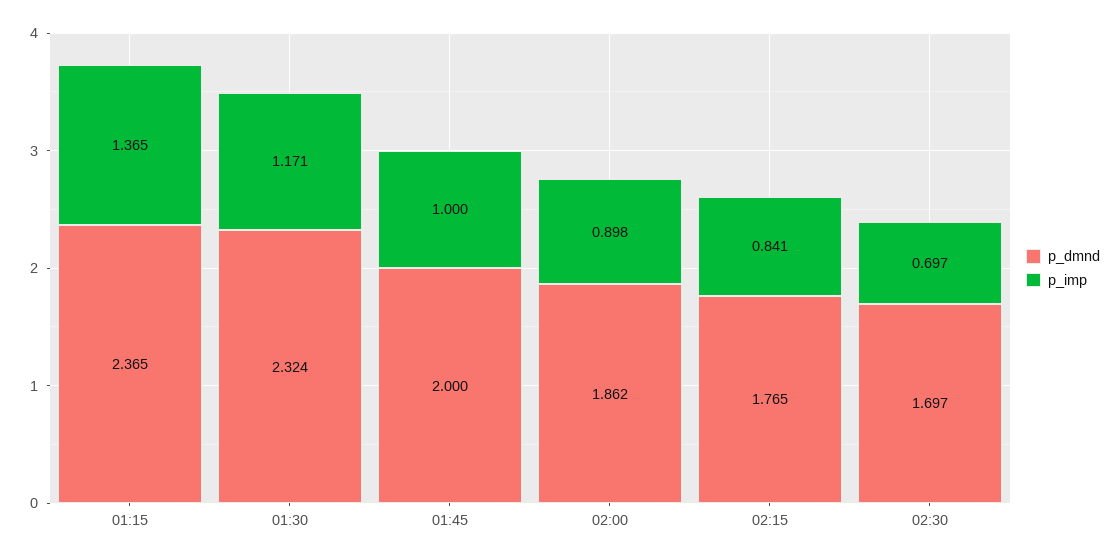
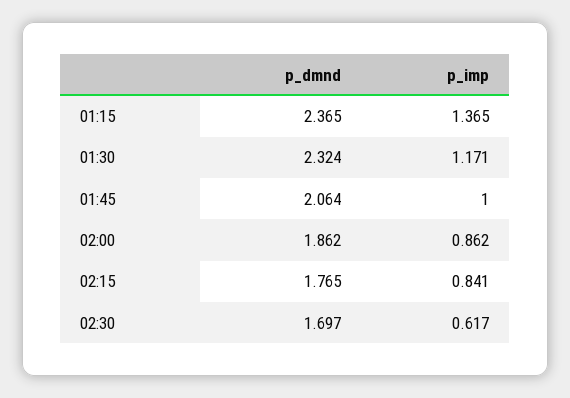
  {
    "p_dmnd": {
      "01:15": 2.365,
      "01:30": 2.324,
-     "01:45": 2,
+     "01:45": 2.064,
      "02:00": 1.862,
      "02:15": 1.765,
      "02:30": 1.697
    },
    "p_imp": {
      "01:15": 1.365,
      "01:30": 1.171,
      "01:45": 1,
-     "02:00": 0.898,
+     "02:00": 0.862,
      "02:15": 0.841,
-     "02:30": 0.697
+     "02:30": 0.617
    }
  }

